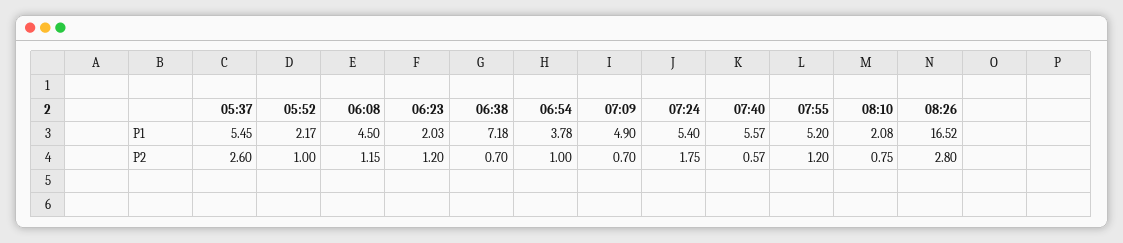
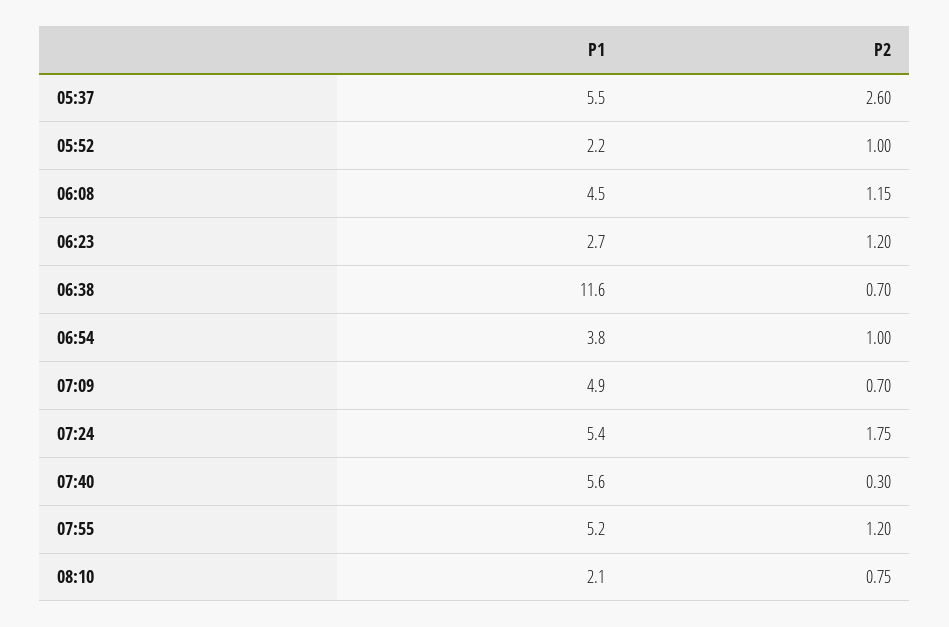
  {
    "05:37": {
      "P1": 5.45,
      "P2": 2.6
    },
    "05:52": {
      "P1": 2.17,
      "P2": 1
    },
    "06:08": {
      "P1": 4.5,
      "P2": 1.15
    },
    "06:23": {
-     "P1": 2.03,
+     "P1": 2.7,
      "P2": 1.2
    },
    "06:38": {
-     "P1": 7.18,
+     "P1": 11.6,
      "P2": 0.7
    },
    "06:54": {
      "P1": 3.78,
      "P2": 1
    },
    "07:09": {
      "P1": 4.9,
      "P2": 0.7
    },
    "07:24": {
      "P1": 5.4,
      "P2": 1.75
    },
    "07:40": {
      "P1": 5.57,
-     "P2": 0.57
+     "P2": 0.3
    },
    "07:55": {
      "P1": 5.2,
      "P2": 1.2
    },
    "08:10": {
      "P1": 2.08,
      "P2": 0.75
-   },
+   }
-   "08:26": {
-     "P1": 16.52,
-     "P2": 2.8
-   }
  }

